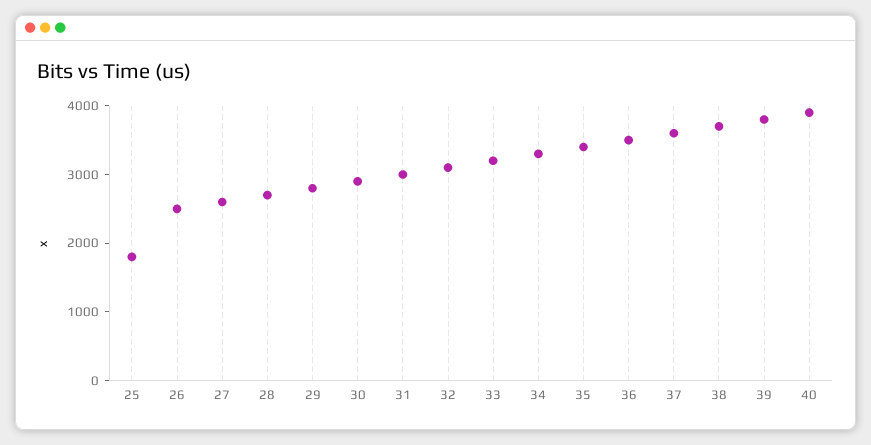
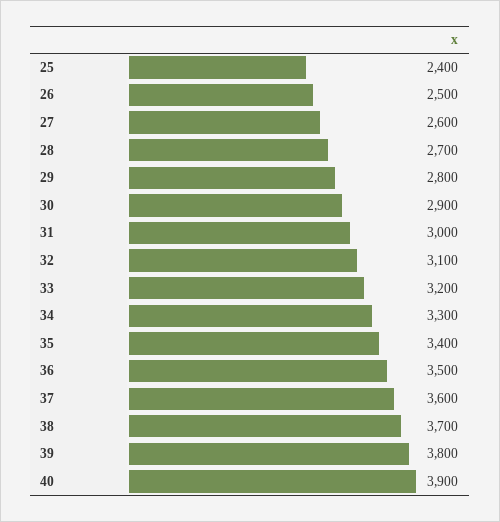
  {
-   "25": 1800,
+   "25": 2400,
    "26": 2500,
    "27": 2600,
    "28": 2700,
    "29": 2800,
    "30": 2900,
    "31": 3000,
    "32": 3100,
    "33": 3200,
    "34": 3300,
    "35": 3400,
    "36": 3500,
    "37": 3600,
    "38": 3700,
    "39": 3800,
    "40": 3900
  }

